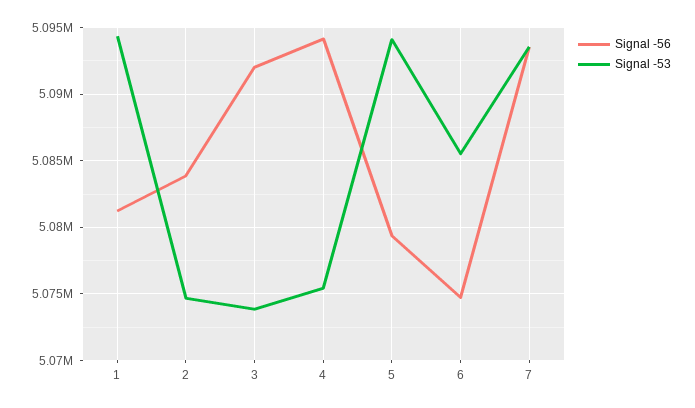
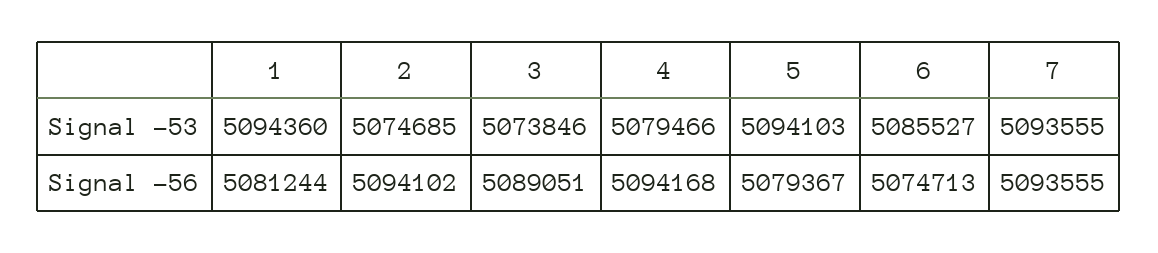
  {
    "Signal -56": {
      "1": 5081244,
-     "2": 5084000,
+     "2": 5094102,
-     "3": 5092000,
+     "3": 5089051,
      "4": 5094168,
      "5": 5079367,
      "6": 5074713,
      "7": 5093555
    },
    "Signal -53": {
      "1": 5094360,
      "2": 5074685,
      "3": 5073846,
-     "4": 5075500,
+     "4": 5079466,
      "5": 5094103,
      "6": 5085527,
      "7": 5093555
    }
  }

